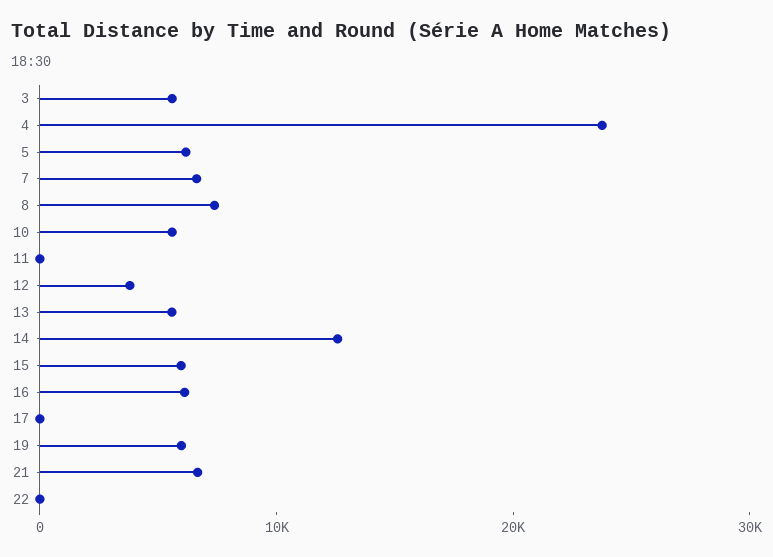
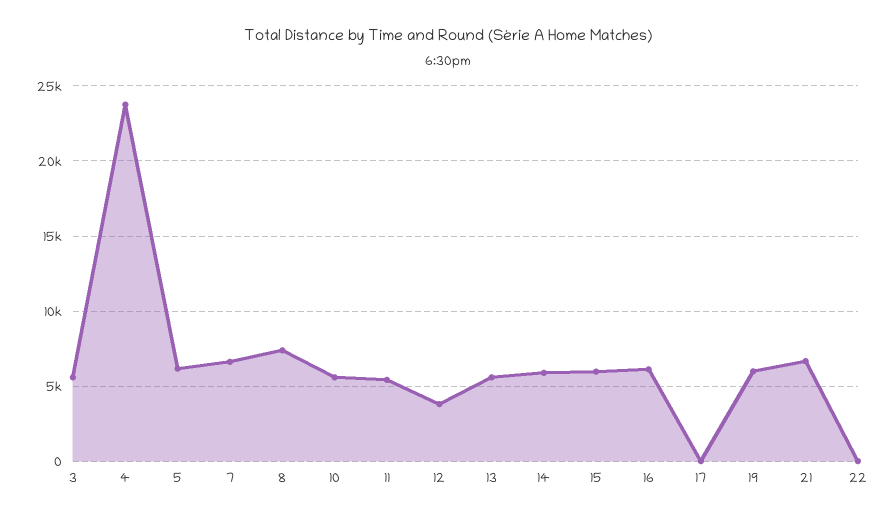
  {
    "3": 5500,
    "4": 24000,
    "5": 6000,
    "7": 6500,
    "8": 7500,
    "10": 5500,
-   "11": 0,
+   "11": 5500,
    "12": 4000,
    "13": 5500,
-   "14": 12000,
+   "14": 6000,
    "15": 6000,
    "16": 6000,
    "17": 0,
    "19": 6000,
    "21": 6500,
    "22": 0
  }

